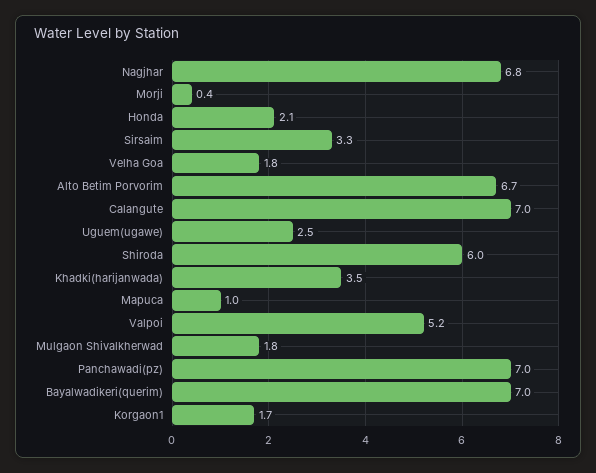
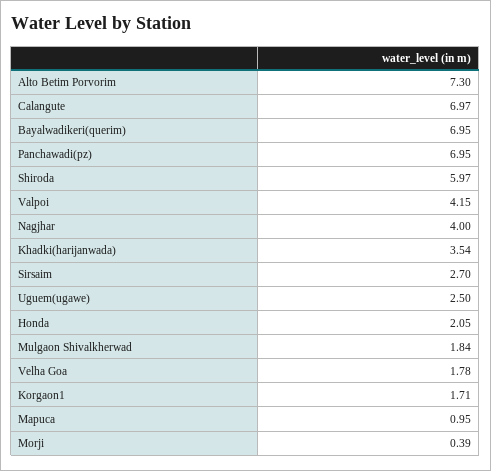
  {
-   "Nagjhar": 6.8,
+   "Nagjhar": 4,
    "Morji": 0.39,
    "Honda": 2.05,
-   "Sirsaim": 3.3,
+   "Sirsaim": 2.7,
    "Velha Goa": 1.78,
-   "Alto Betim Porvorim": 6.7,
+   "Alto Betim Porvorim": 7.3,
    "Calangute": 6.97,
    "Uguem(ugawe)": 2.5,
    "Shiroda": 5.97,
    "Khadki(harijanwada)": 3.54,
    "Mapuca": 0.95,
-   "Valpoi": 5.2,
+   "Valpoi": 4.15,
    "Mulgaon Shivalkherwad": 1.84,
    "Panchawadi(pz)": 6.95,
    "Bayalwadikeri(querim)": 6.95,
    "Korgaon1": 1.71
  }

